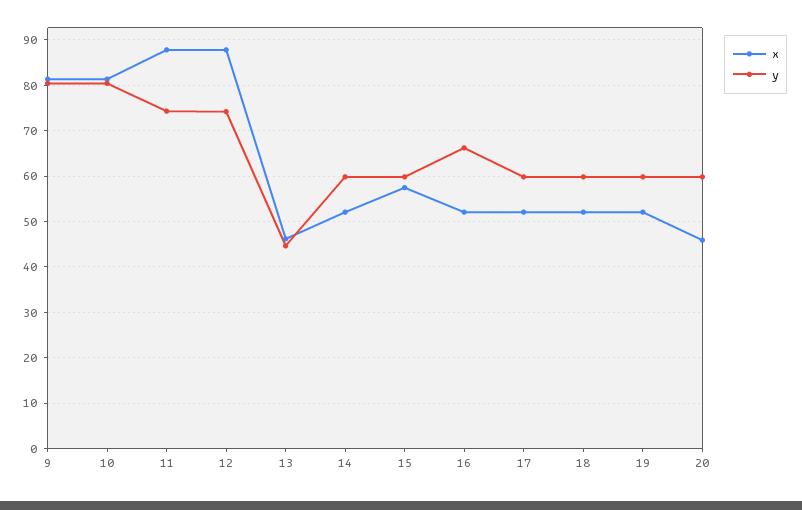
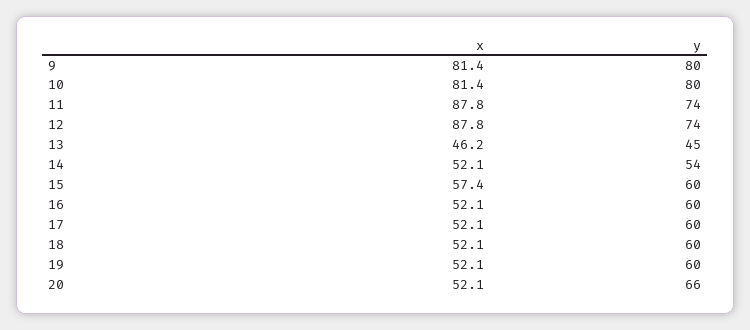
  {
    "x": {
      "9": 81.4,
      "10": 81.4,
      "11": 87.8,
      "12": 87.8,
      "13": 46.2,
      "14": 52.1,
      "15": 57.4,
      "16": 52.1,
      "17": 52.1,
      "18": 52.1,
      "19": 52.1,
-     "20": 46
+     "20": 52.1
    },
    "y": {
      "9": 80,
      "10": 80,
      "11": 74,
      "12": 74,
      "13": 45,
-     "14": 60,
+     "14": 54,
      "15": 60,
-     "16": 66,
+     "16": 60,
      "17": 60,
      "18": 60,
      "19": 60,
-     "20": 60
+     "20": 66
    }
  }

